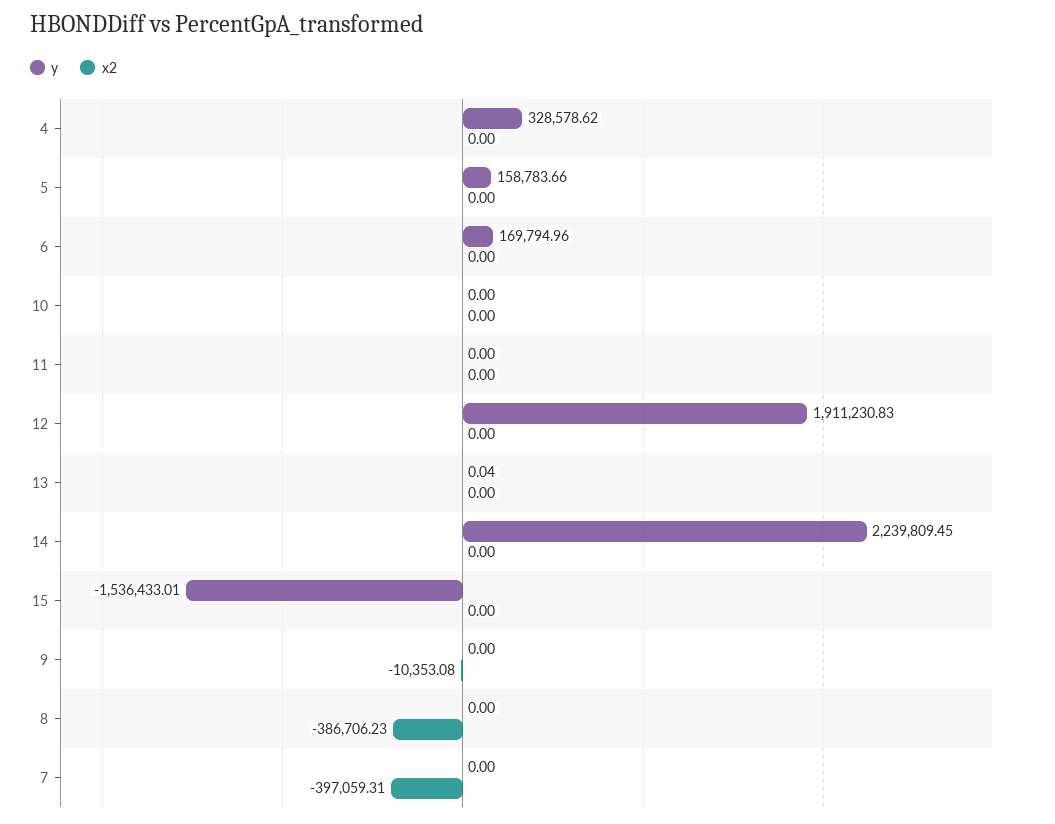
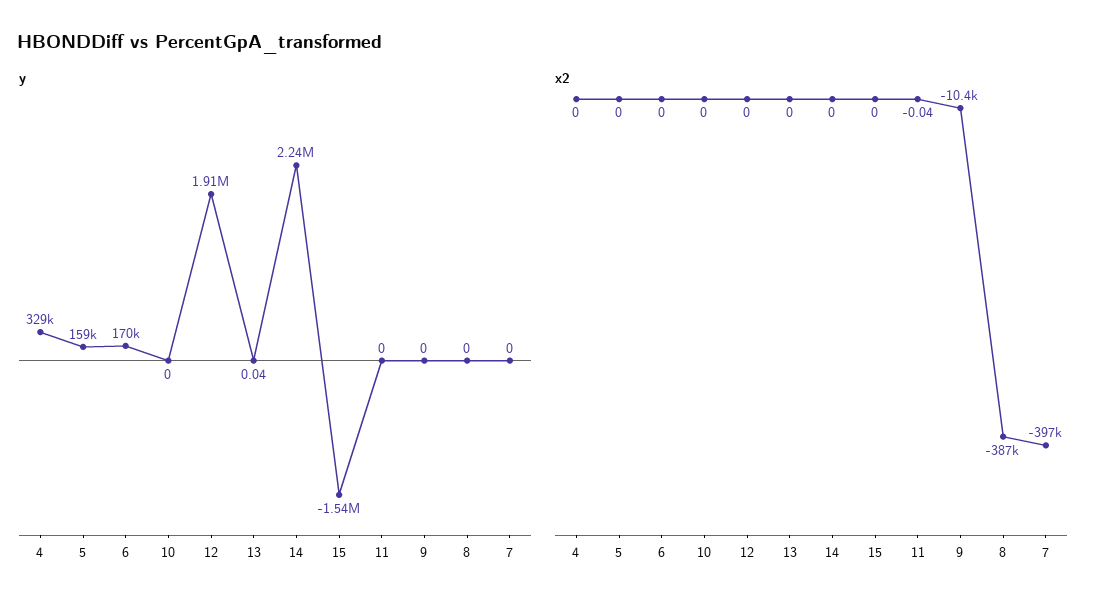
  {
    "y": {
      "4": 328578.62,
      "5": 158783.66,
      "6": 169794.96,
      "10": 0,
      "11": 0,
      "12": 1911230.83,
      "13": 0.04,
      "14": 2239809.45,
      "15": -1536433.01,
      "9": 0,
      "8": 0,
      "7": 0
    },
    "x2": {
      "4": 0,
      "5": 0,
      "6": 0,
      "10": 0,
-     "11": 0,
+     "11": -0.04,
      "12": 0,
      "13": 0,
      "14": 0,
      "15": 0,
      "9": -10353.08,
      "8": -386706.23,
      "7": -397059.31
    }
  }

